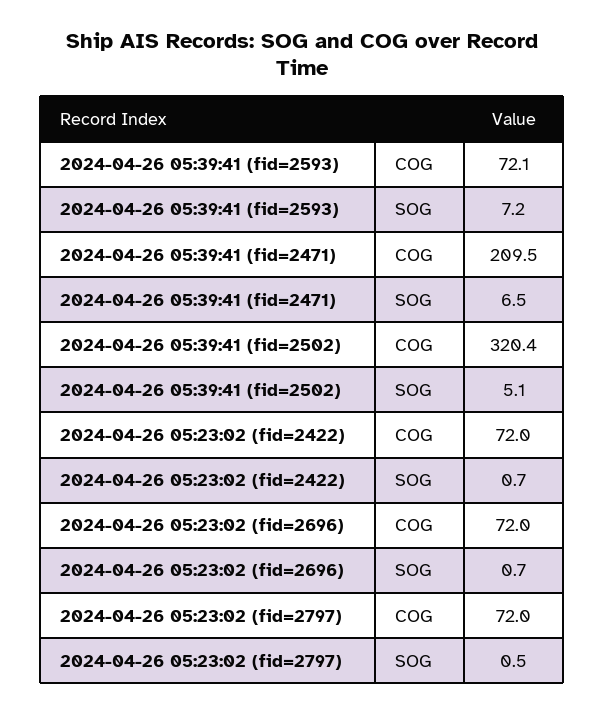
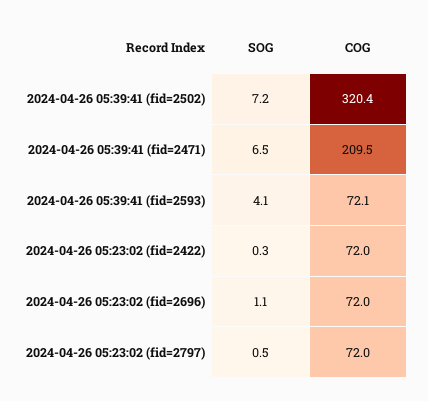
  {
    "2024-04-26 05:39:41 (fid=2593)": {
      "COG": 72.1,
-     "SOG": 7.2
+     "SOG": 4.1
    },
    "2024-04-26 05:39:41 (fid=2471)": {
      "COG": 209.5,
      "SOG": 6.5
    },
    "2024-04-26 05:39:41 (fid=2502)": {
      "COG": 320.4,
-     "SOG": 5.1
+     "SOG": 7.2
    },
    "2024-04-26 05:23:02 (fid=2422)": {
      "COG": 72,
-     "SOG": 0.7
+     "SOG": 0.3
    },
    "2024-04-26 05:23:02 (fid=2696)": {
      "COG": 72,
-     "SOG": 0.7
+     "SOG": 1.1
    },
    "2024-04-26 05:23:02 (fid=2797)": {
      "COG": 72,
      "SOG": 0.5
    }
  }

